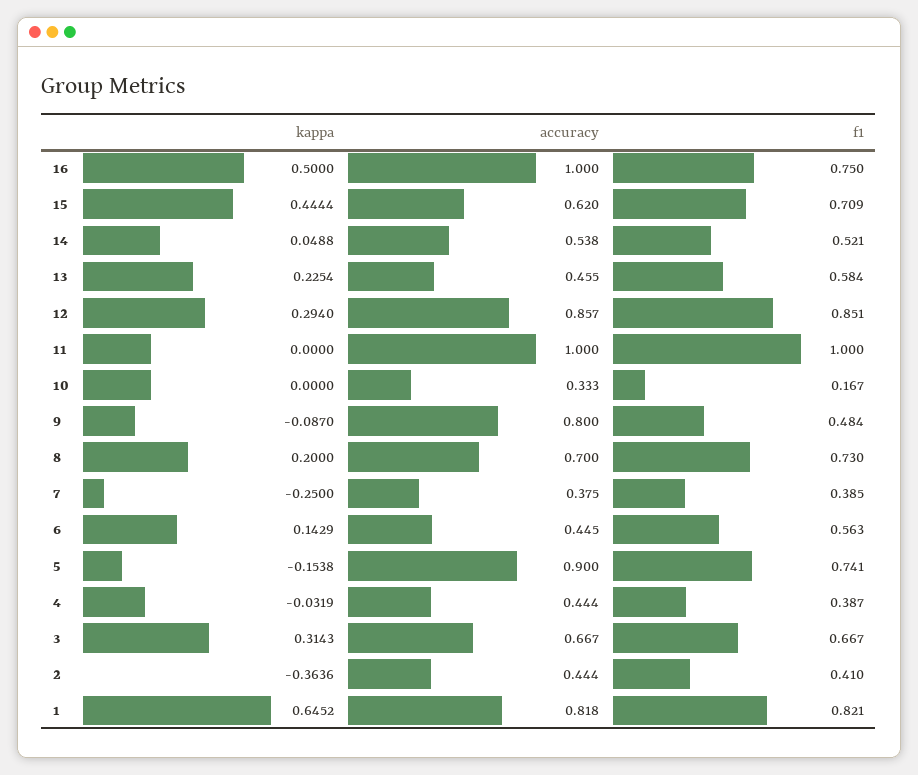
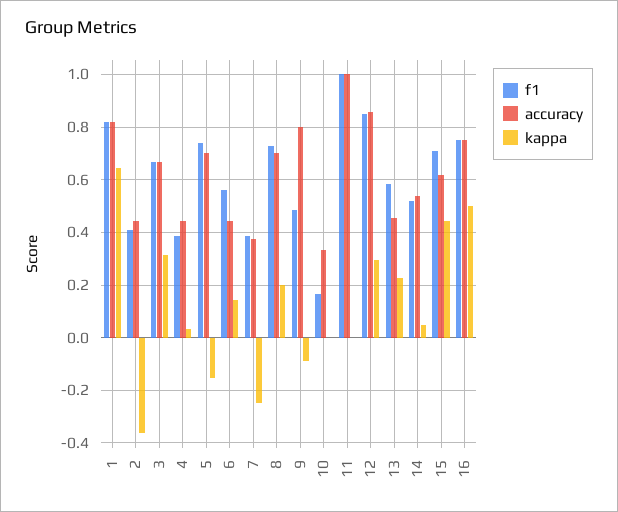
  {
    "kappa": {
      "16": 0.5,
      "15": 0.4444,
      "14": 0.0488,
      "13": 0.2254,
      "12": 0.294,
      "11": 0,
      "10": 0,
      "9": -0.087,
      "8": 0.2,
      "7": -0.25,
      "6": 0.1429,
      "5": -0.1538,
-     "4": -0.0319,
+     "4": 0.025,
      "3": 0.3143,
      "2": -0.3636,
      "1": 0.6452
    },
    "accuracy": {
-     "16": 1,
+     "16": 0.75,
      "15": 0.62,
      "14": 0.538,
      "13": 0.455,
      "12": 0.857,
      "11": 1,
      "10": 0.333,
      "9": 0.8,
      "8": 0.7,
      "7": 0.375,
      "6": 0.445,
-     "5": 0.9,
+     "5": 0.7,
      "4": 0.444,
      "3": 0.667,
      "2": 0.444,
      "1": 0.818
    },
    "f1": {
      "16": 0.75,
      "15": 0.709,
      "14": 0.521,
      "13": 0.584,
      "12": 0.851,
      "11": 1,
      "10": 0.167,
      "9": 0.484,
      "8": 0.73,
      "7": 0.385,
      "6": 0.563,
      "5": 0.741,
      "4": 0.387,
      "3": 0.667,
      "2": 0.41,
      "1": 0.821
    }
  }

